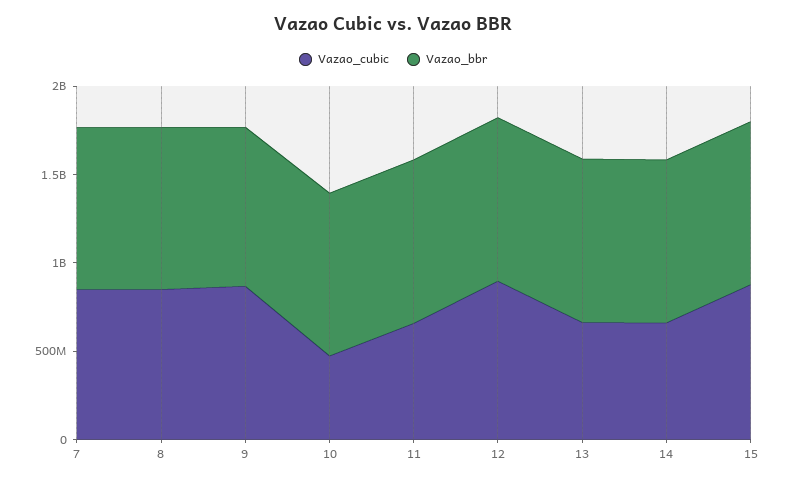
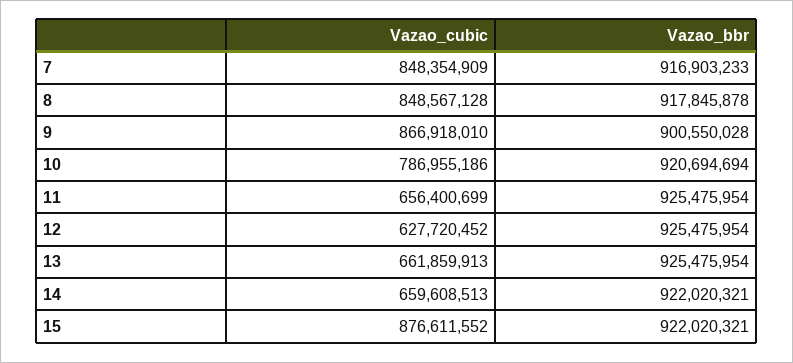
  {
    "Vazao_cubic": {
      "7": 848354909,
      "8": 848567128,
      "9": 866918010,
-     "10": 500000000,
+     "10": 786955186,
      "11": 656400699,
-     "12": 900000000,
+     "12": 627720452,
      "13": 661859913,
      "14": 659608513,
      "15": 876611552
    },
    "Vazao_bbr": {
      "7": 916903233,
      "8": 917845878,
      "9": 900550028,
      "10": 920694694,
      "11": 925475954,
      "12": 925475954,
      "13": 925475954,
      "14": 922020321,
      "15": 922020321
    }
  }

